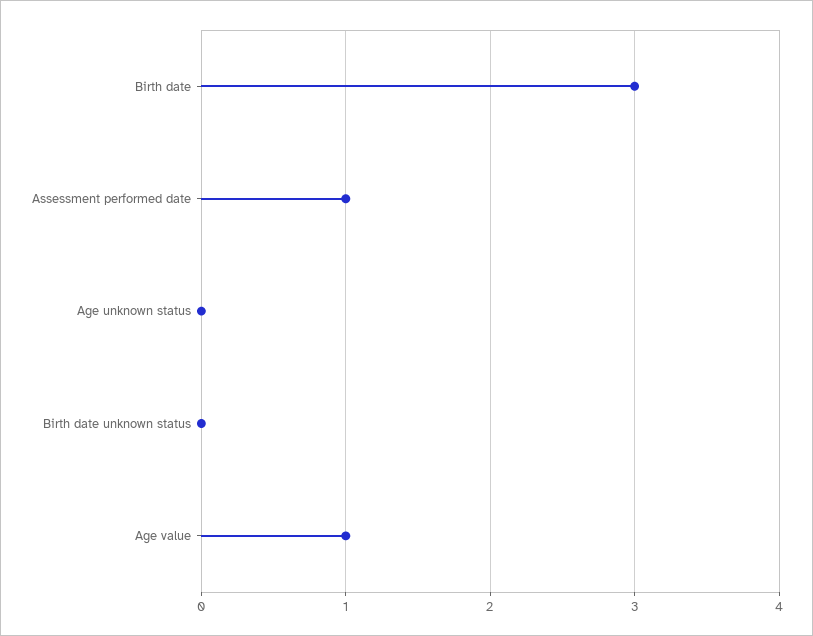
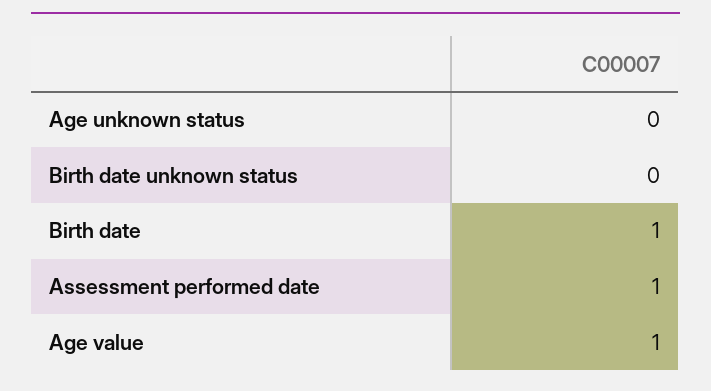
  {
-   "Birth date": 3,
+   "Birth date": 1,
    "Assessment performed date": 1,
    "Age unknown status": 0,
    "Birth date unknown status": 0,
    "Age value": 1
  }

